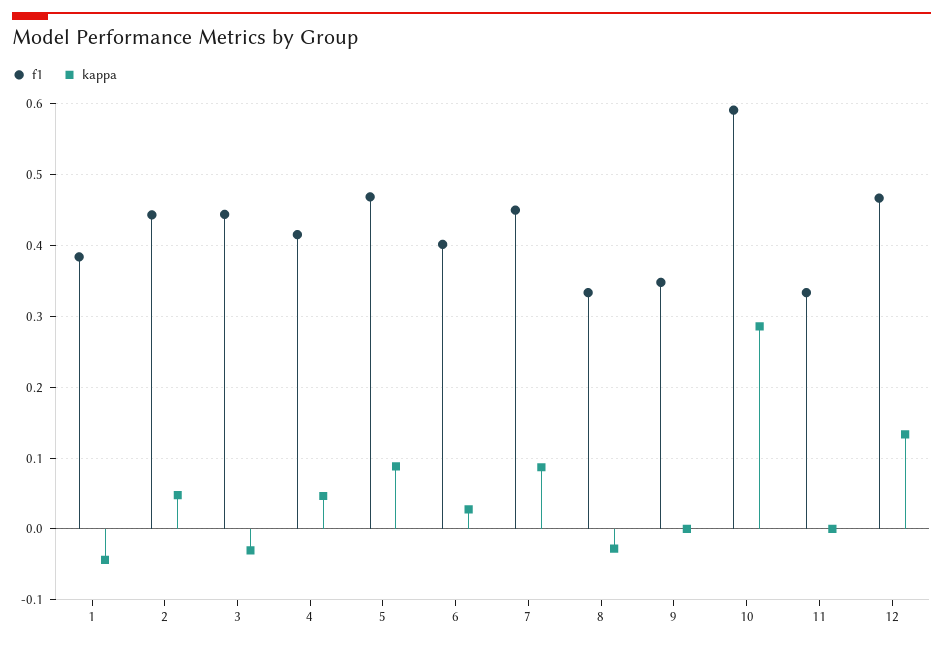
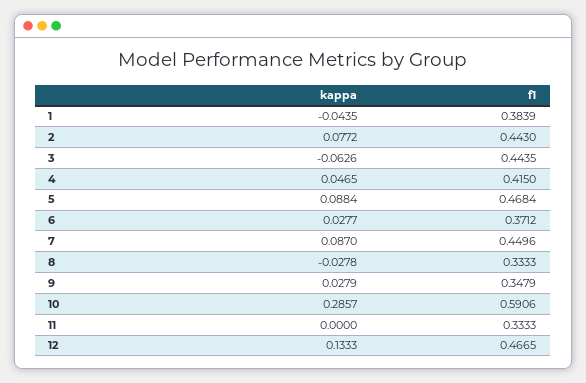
  {
    "f1": {
      "1": 0.3839,
      "2": 0.443,
      "3": 0.4435,
      "4": 0.415,
      "5": 0.4684,
-     "6": 0.4,
+     "6": 0.3712,
      "7": 0.4496,
      "8": 0.3333,
      "9": 0.3479,
      "10": 0.5906,
      "11": 0.3333,
      "12": 0.4665
    },
    "kappa": {
      "1": -0.0435,
-     "2": 0.05,
+     "2": 0.0772,
-     "3": -0.03,
+     "3": -0.0626,
      "4": 0.0465,
      "5": 0.0884,
      "6": 0.0277,
      "7": 0.087,
      "8": -0.0278,
-     "9": 0,
+     "9": 0.0279,
      "10": 0.2857,
      "11": 0,
      "12": 0.1333
    }
  }

